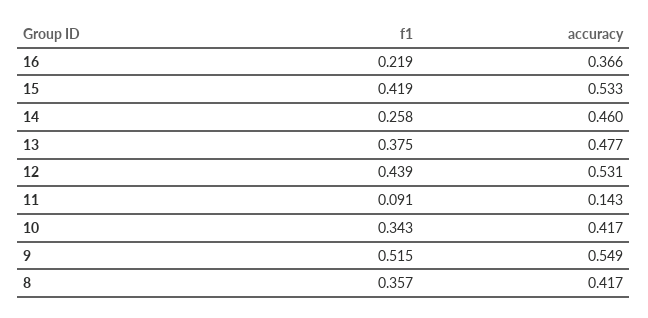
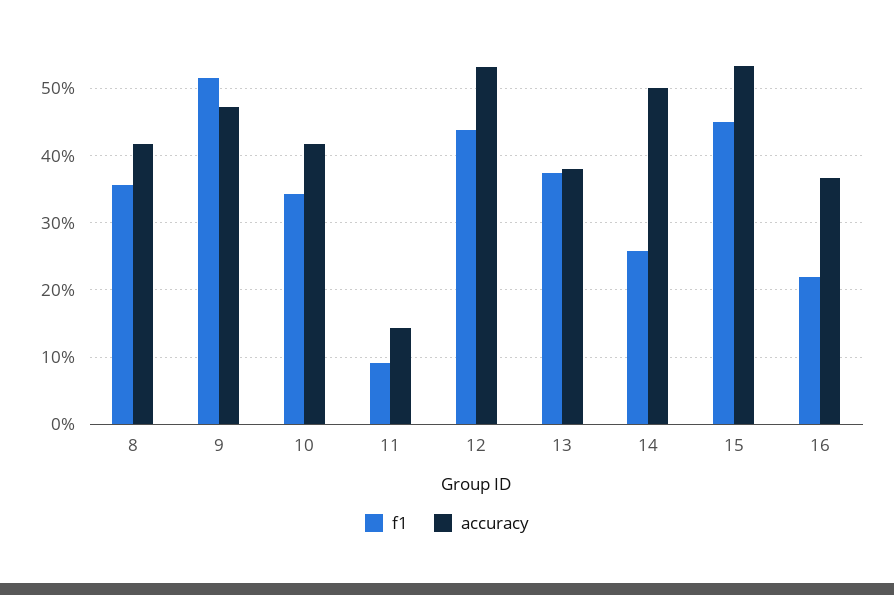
  {
    "f1": {
      "16": 0.219,
-     "15": 0.419,
+     "15": 0.45,
      "14": 0.258,
      "13": 0.375,
      "12": 0.439,
      "11": 0.091,
      "10": 0.343,
      "9": 0.515,
      "8": 0.357
    },
    "accuracy": {
      "16": 0.366,
      "15": 0.533,
-     "14": 0.46,
+     "14": 0.5,
-     "13": 0.477,
+     "13": 0.38,
      "12": 0.531,
      "11": 0.143,
      "10": 0.417,
-     "9": 0.549,
+     "9": 0.47,
      "8": 0.417
    }
  }

